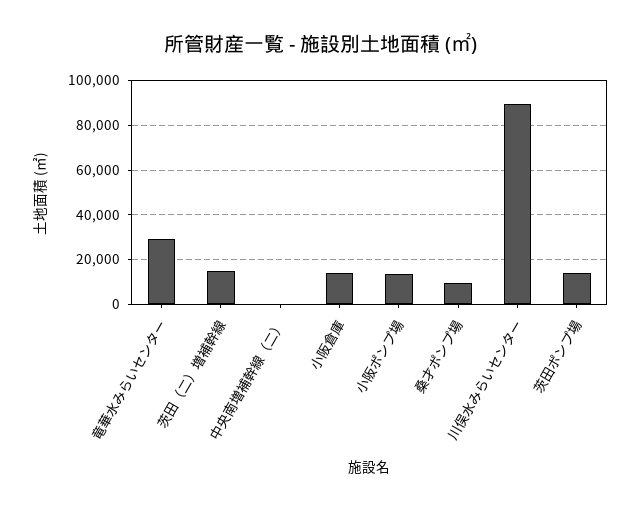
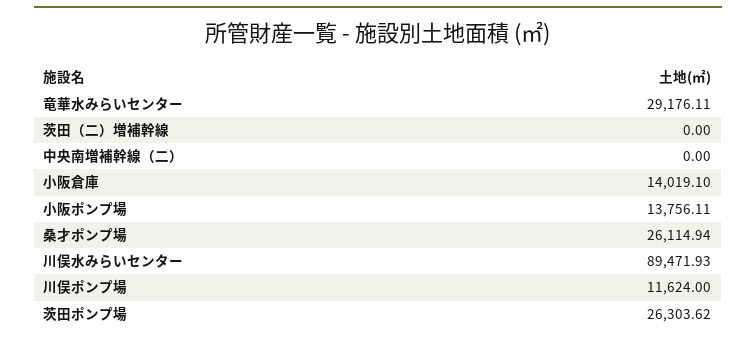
  {
    "竜華水みらいセンター": 29176.11,
-   "茨田（二）増補幹線": 15000,
+   "茨田（二）増補幹線": 0,
    "中央南増補幹線（二）": 0,
    "小阪倉庫": 14019.1,
    "小阪ポンプ場": 13756.11,
-   "桑才ポンプ場": 10000,
+   "桑才ポンプ場": 26114.94,
    "川俣水みらいセンター": 89471.93,
-   "茨田ポンプ場": 15000
+   "茨田ポンプ場": 26303.62,
+   "川俣ポンプ場": 11624
  }

